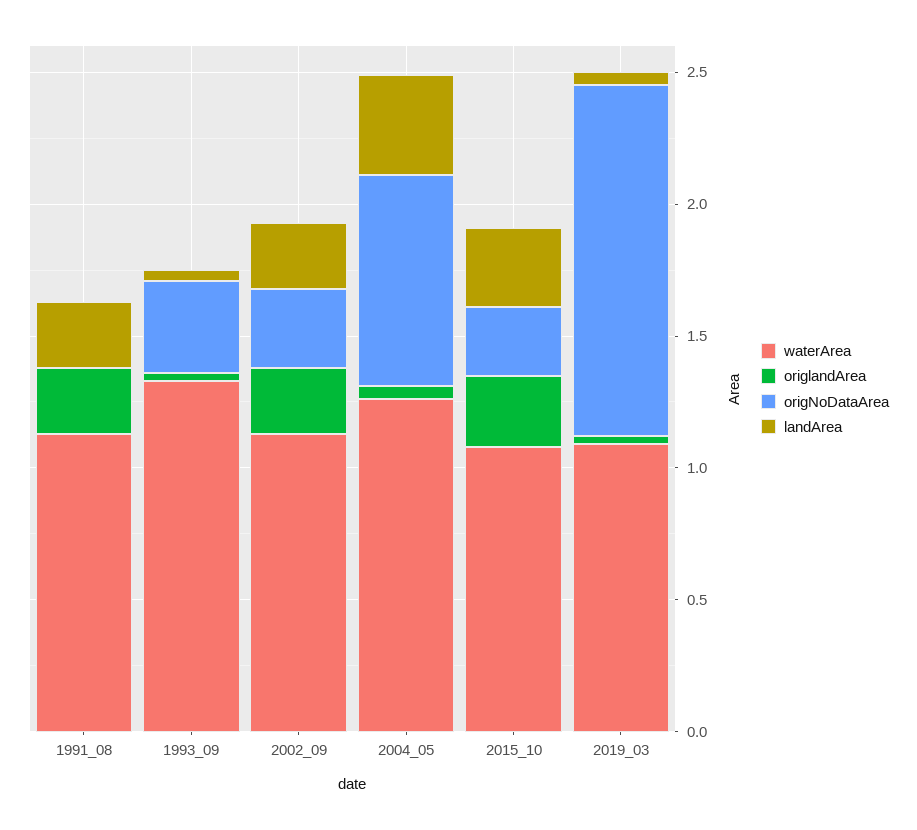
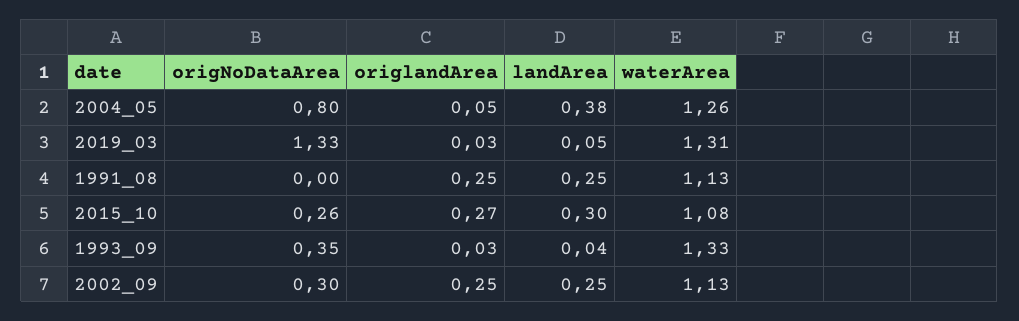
  {
    "waterArea": {
      "1991_08": 1.13,
      "1993_09": 1.33,
      "2002_09": 1.13,
      "2004_05": 1.26,
      "2015_10": 1.08,
-     "2019_03": 1.1
+     "2019_03": 1.31
    },
    "origlandArea": {
      "1991_08": 0.25,
      "1993_09": 0.03,
      "2002_09": 0.25,
      "2004_05": 0.05,
      "2015_10": 0.27,
      "2019_03": 0.03
    },
    "origNoDataArea": {
      "1991_08": 0,
      "1993_09": 0.35,
      "2002_09": 0.3,
      "2004_05": 0.8,
      "2015_10": 0.26,
      "2019_03": 1.33
    },
    "landArea": {
      "1991_08": 0.25,
      "1993_09": 0.04,
      "2002_09": 0.25,
      "2004_05": 0.38,
      "2015_10": 0.3,
      "2019_03": 0.05
    }
  }

